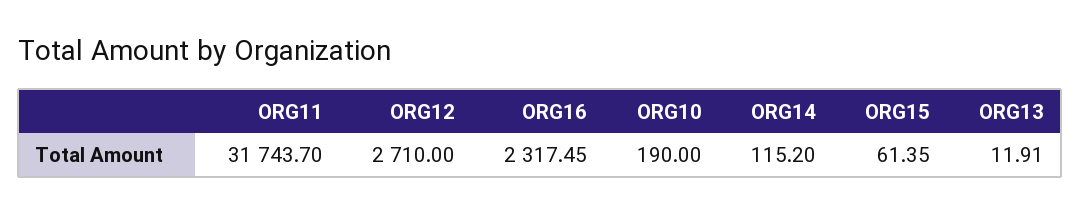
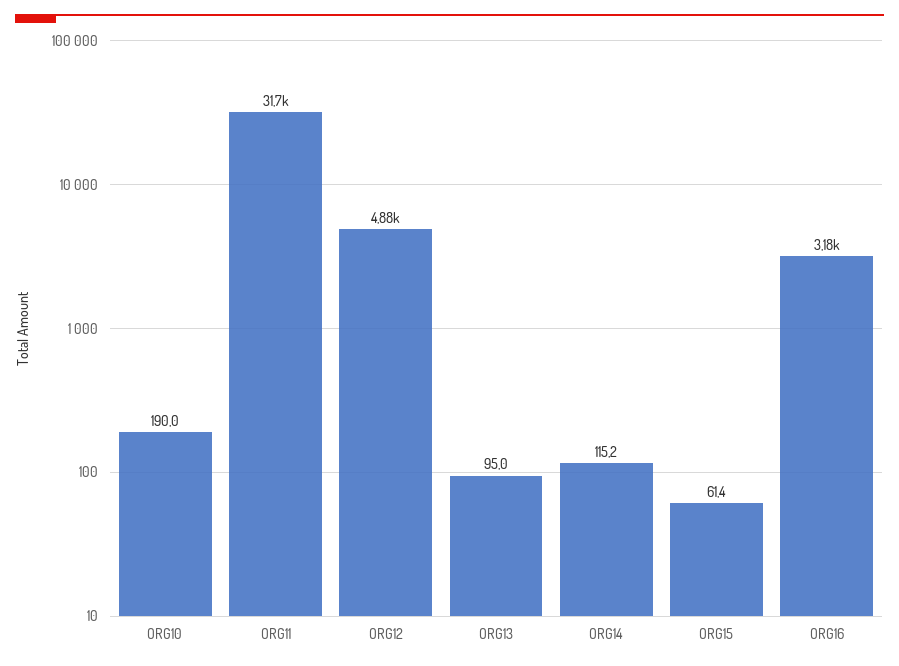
  {
    "ORG11": 31743.7,
-   "ORG12": 2710,
+   "ORG12": 4880,
-   "ORG16": 2317.45,
+   "ORG16": 3180,
    "ORG10": 190,
    "ORG14": 115.2,
    "ORG15": 61.35,
-   "ORG13": 11.91
+   "ORG13": 95
  }

